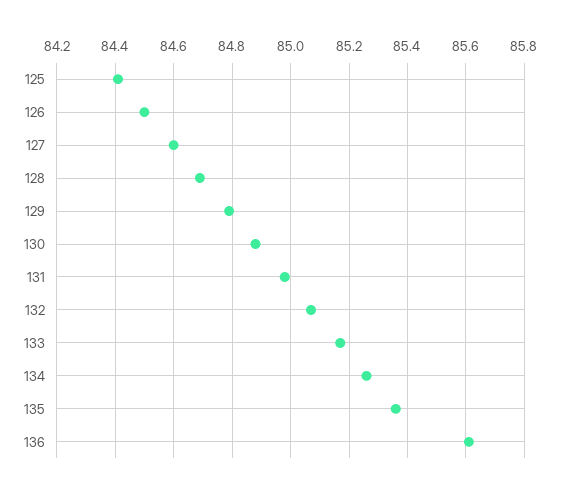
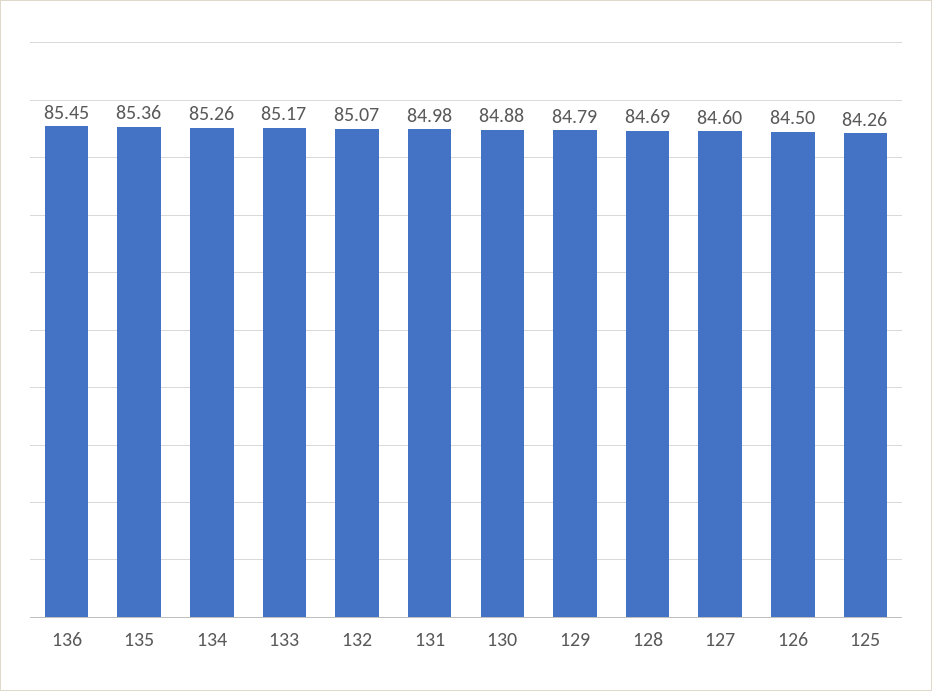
  {
-   "125": 84.4,
+   "125": 84.26,
    "126": 84.5,
    "127": 84.6,
    "128": 84.69,
    "129": 84.79,
    "130": 84.88,
    "131": 84.98,
    "132": 85.07,
    "133": 85.17,
    "134": 85.26,
    "135": 85.36,
-   "136": 85.6
+   "136": 85.45
  }

